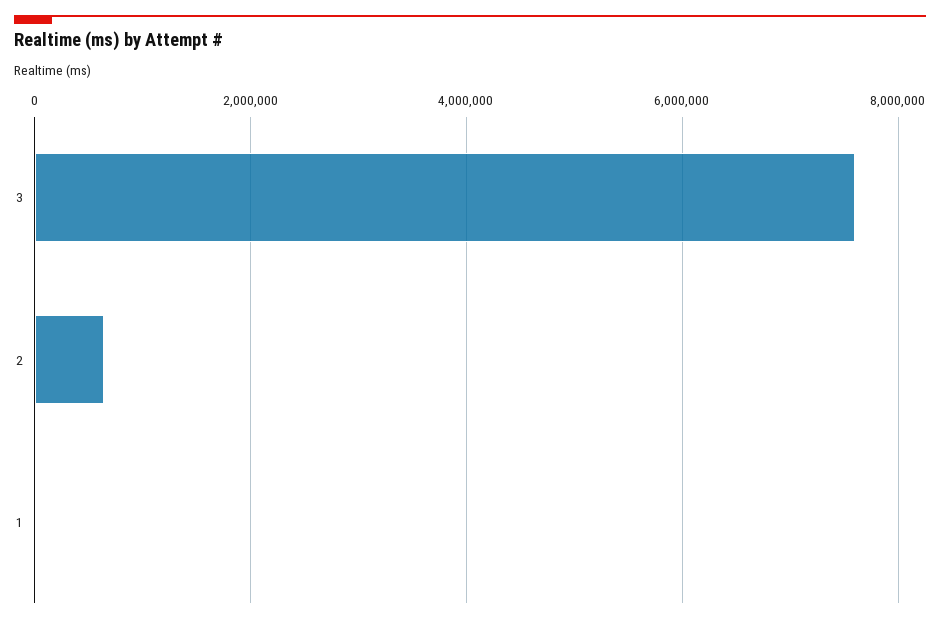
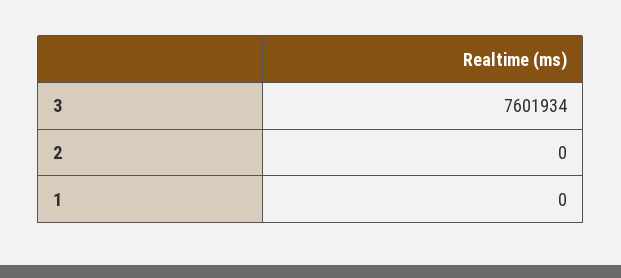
  {
    "3": 7601934,
-   "2": 600000,
+   "2": 0,
    "1": 0
  }

